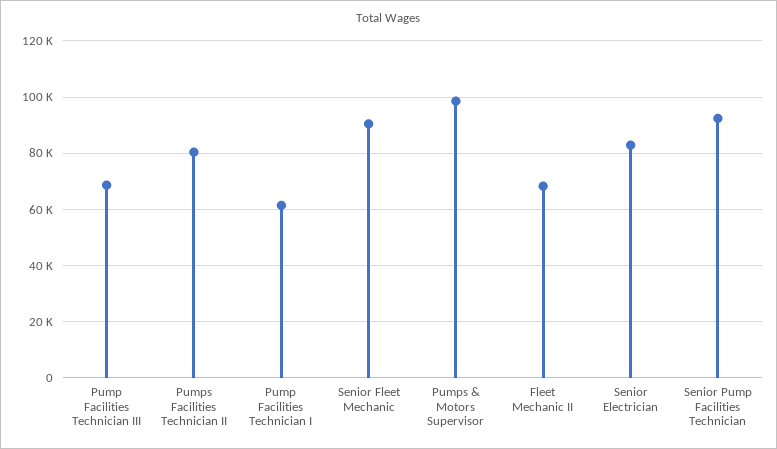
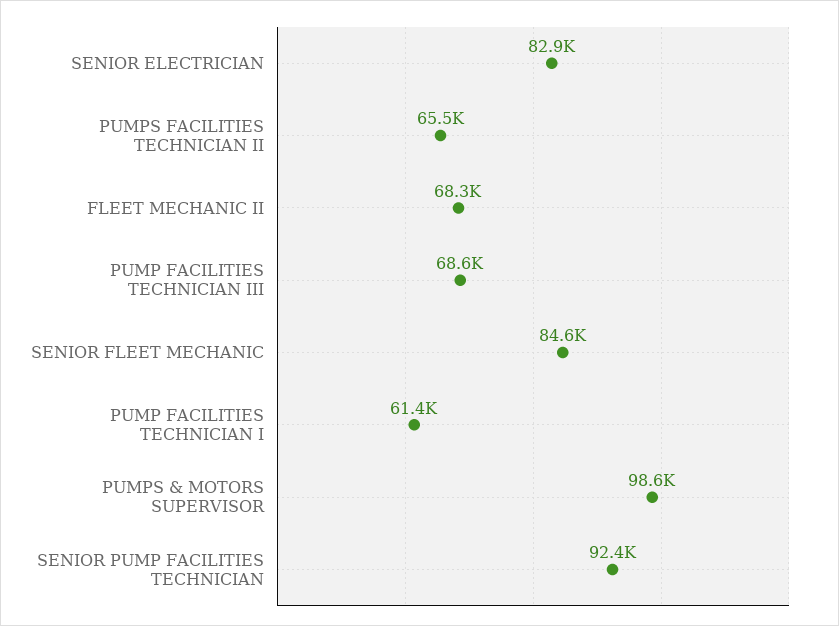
  {
    "Pump Facilities Technician III": 68600,
-   "Pumps Facilities Technician II": 80000,
+   "Pumps Facilities Technician II": 65500,
    "Pump Facilities Technician I": 61400,
-   "Senior Fleet Mechanic": 90000,
+   "Senior Fleet Mechanic": 84600,
    "Pumps & Motors Supervisor": 98600,
    "Fleet Mechanic II": 68300,
    "Senior Electrician": 82900,
    "Senior Pump Facilities Technician": 92400
  }

